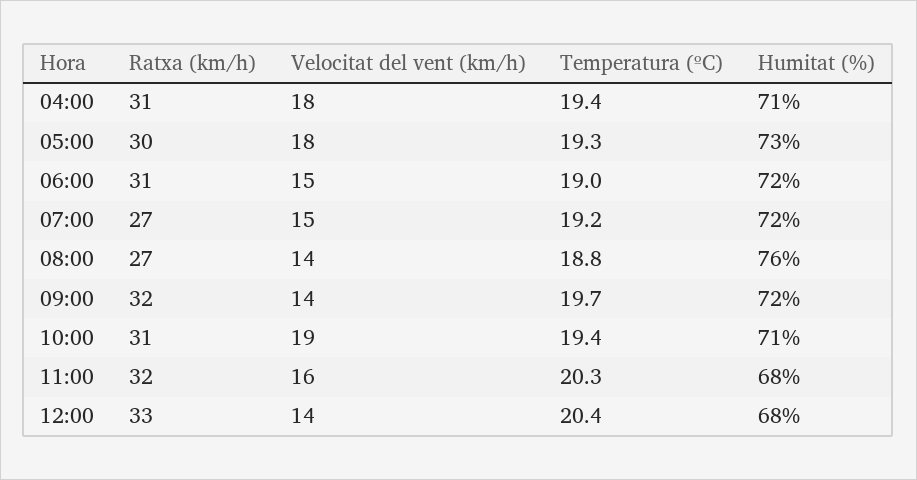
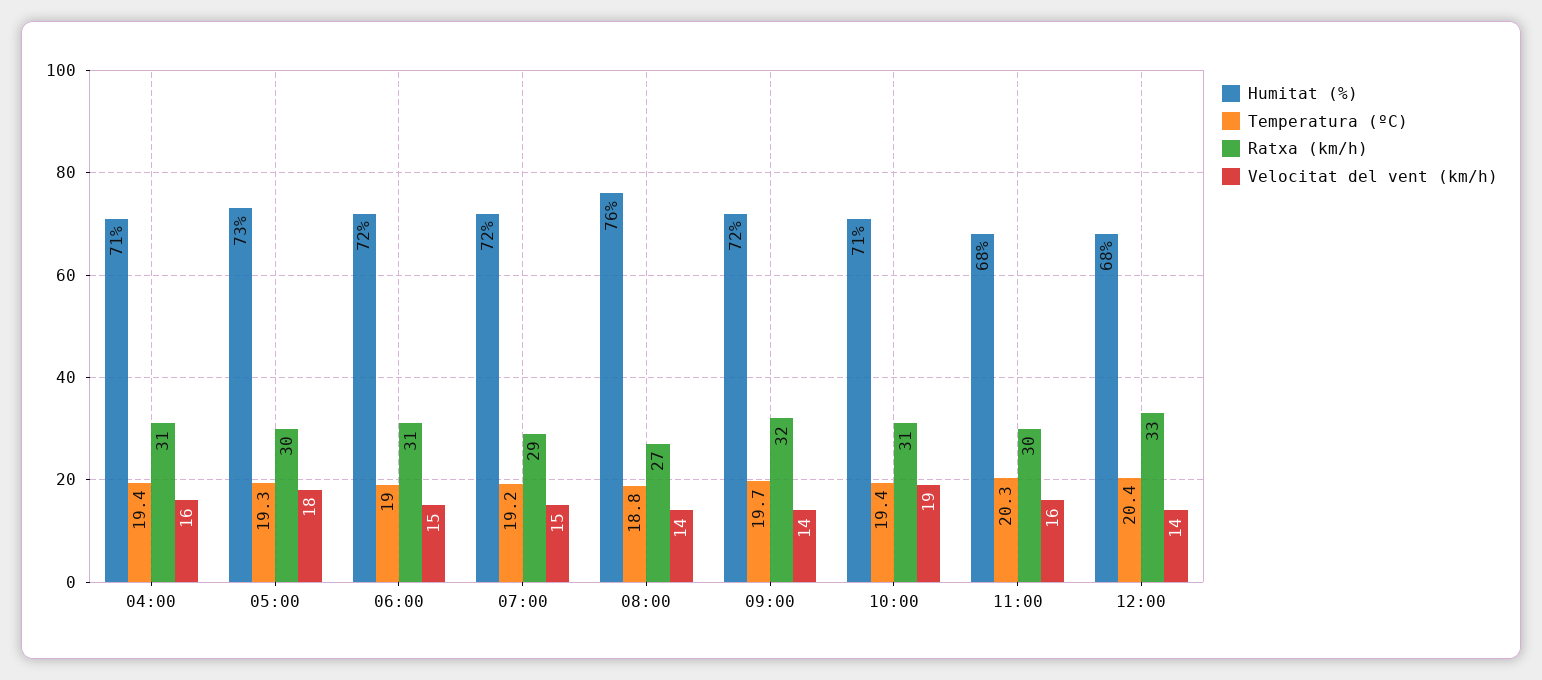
  {
    "Ratxa (km/h)": {
      "04:00": 31,
      "05:00": 30,
      "06:00": 31,
-     "07:00": 27,
+     "07:00": 29,
      "08:00": 27,
      "09:00": 32,
      "10:00": 31,
-     "11:00": 32,
+     "11:00": 30,
      "12:00": 33
    },
    "Velocitat del vent (km/h)": {
-     "04:00": 18,
+     "04:00": 16,
      "05:00": 18,
      "06:00": 15,
      "07:00": 15,
      "08:00": 14,
      "09:00": 14,
      "10:00": 19,
      "11:00": 16,
      "12:00": 14
    },
    "Temperatura (ºC)": {
      "04:00": 19.4,
      "05:00": 19.3,
      "06:00": 19,
      "07:00": 19.2,
      "08:00": 18.8,
      "09:00": 19.7,
      "10:00": 19.4,
      "11:00": 20.3,
      "12:00": 20.4
    },
    "Humitat (%)": {
      "04:00": 71,
      "05:00": 73,
      "06:00": 72,
      "07:00": 72,
      "08:00": 76,
      "09:00": 72,
      "10:00": 71,
      "11:00": 68,
      "12:00": 68
    }
  }

